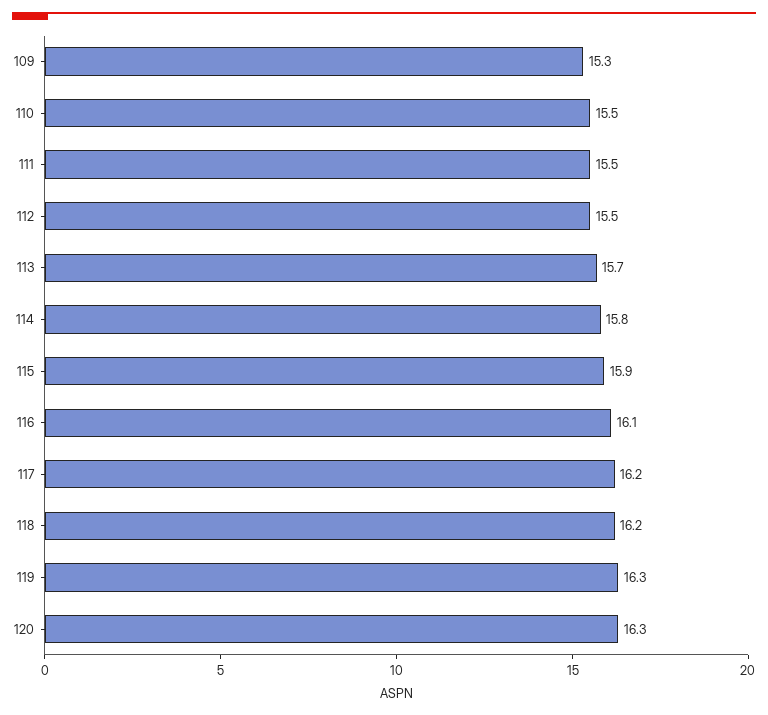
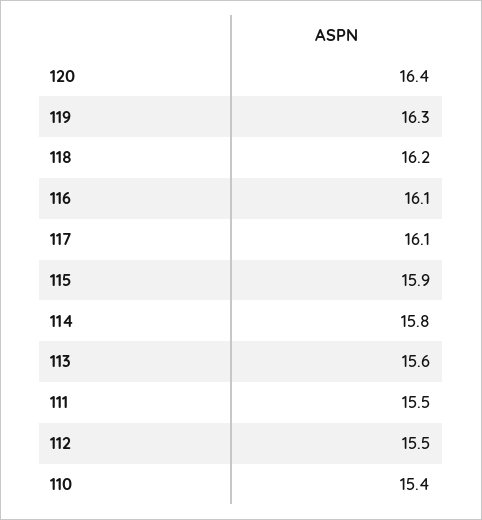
  {
-   "109": 15.3,
-   "110": 15.5,
+   "110": 15.4,
    "111": 15.5,
    "112": 15.5,
-   "113": 15.7,
+   "113": 15.6,
    "114": 15.8,
    "115": 15.9,
    "116": 16.1,
-   "117": 16.2,
+   "117": 16.1,
    "118": 16.2,
    "119": 16.3,
-   "120": 16.3
+   "120": 16.4
  }

